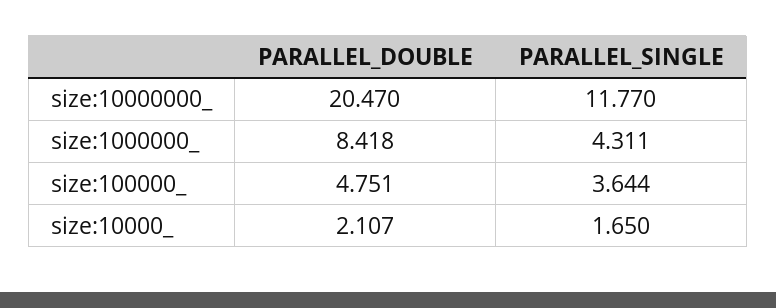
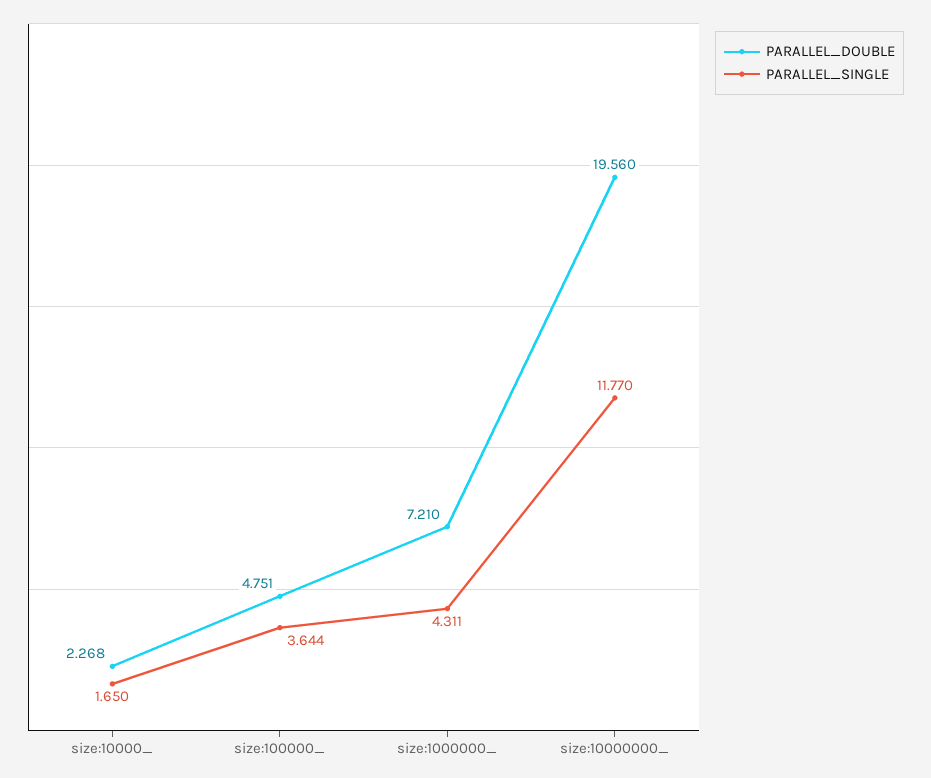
  {
    "PARALLEL_DOUBLE": {
-     "size:10000000_": 20.47,
+     "size:10000000_": 19.56,
-     "size:1000000_": 8.418,
+     "size:1000000_": 7.21,
      "size:100000_": 4.751,
-     "size:10000_": 2.107
+     "size:10000_": 2.268
    },
    "PARALLEL_SINGLE": {
      "size:10000000_": 11.77,
      "size:1000000_": 4.311,
      "size:100000_": 3.644,
      "size:10000_": 1.65
    }
  }

